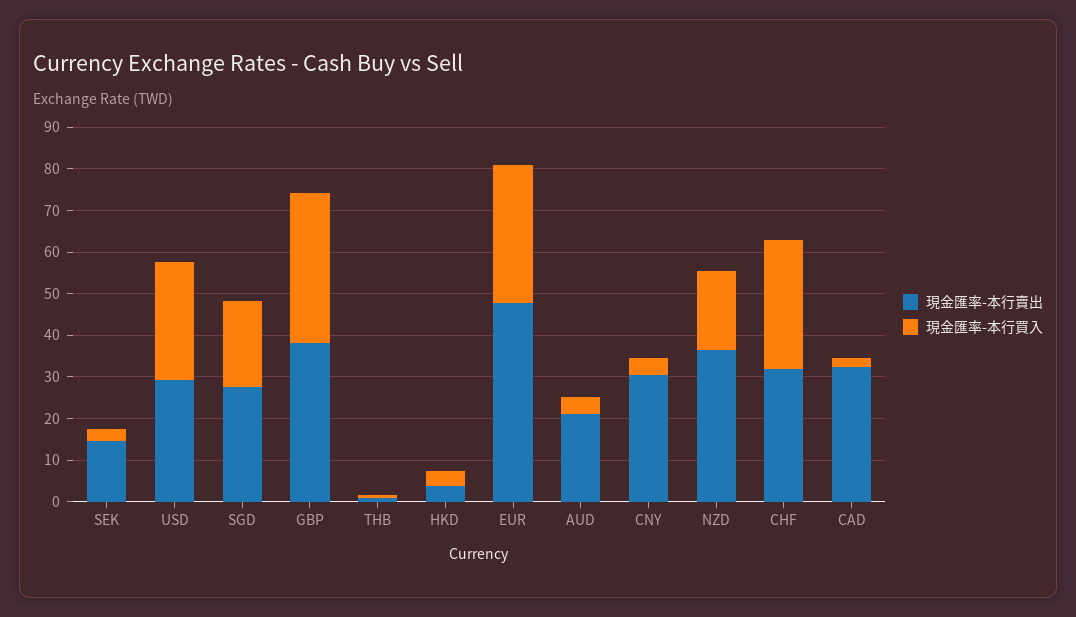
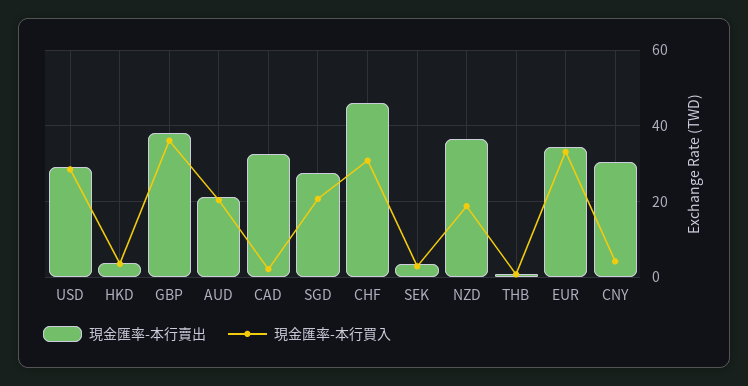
  {
    "現金匯率-本行賣出": {
-     "SEK": 14,
+     "SEK": 4,
      "USD": 30,
      "SGD": 28,
      "GBP": 38,
      "THB": 0,
      "HKD": 4,
-     "EUR": 48,
+     "EUR": 34,
      "AUD": 22,
      "CNY": 30,
      "NZD": 36,
-     "CHF": 32,
+     "CHF": 46,
      "CAD": 32
    },
    "現金匯率-本行買入": {
      "SEK": 2,
      "USD": 28,
      "SGD": 20,
      "GBP": 36,
      "THB": 0,
      "HKD": 4,
      "EUR": 34,
-     "AUD": 4,
+     "AUD": 20,
      "CNY": 4,
      "NZD": 18,
      "CHF": 30,
      "CAD": 2
    }
  }

